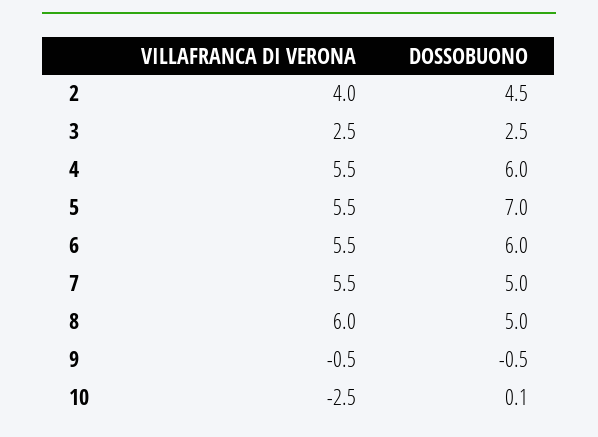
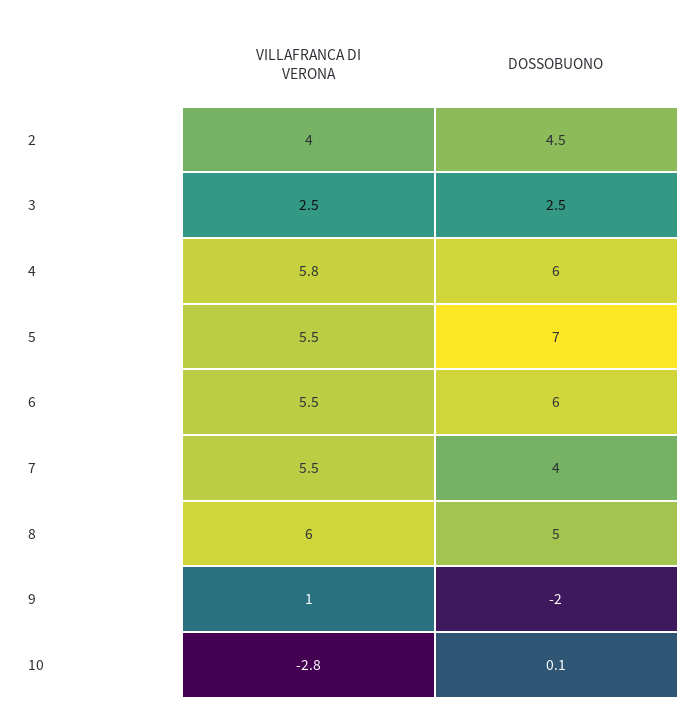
  {
    "VILLAFRANCA DI VERONA": {
      "2": 4,
      "3": 2.5,
-     "4": 5.5,
+     "4": 5.8,
      "5": 5.5,
      "6": 5.5,
      "7": 5.5,
      "8": 6,
-     "9": -0.5,
+     "9": 1,
-     "10": -2.5
+     "10": -2.8
    },
    "DOSSOBUONO": {
      "2": 4.5,
      "3": 2.5,
      "4": 6,
      "5": 7,
      "6": 6,
-     "7": 5,
+     "7": 4,
      "8": 5,
-     "9": -0.5,
+     "9": -2,
      "10": 0.1
    }
  }

